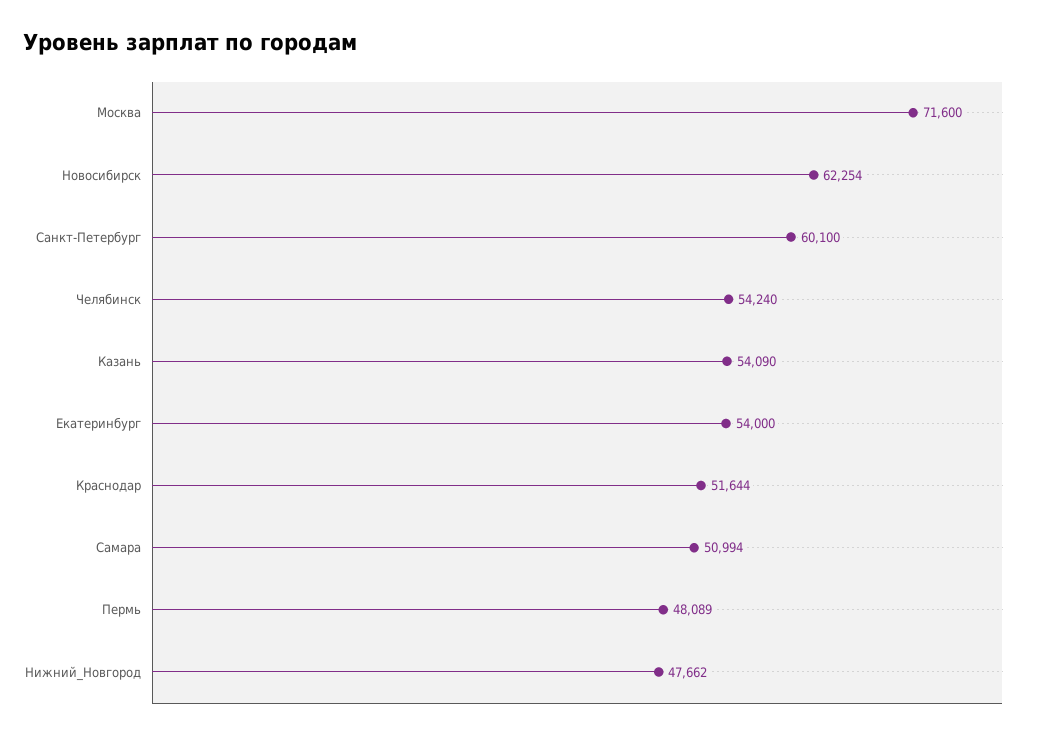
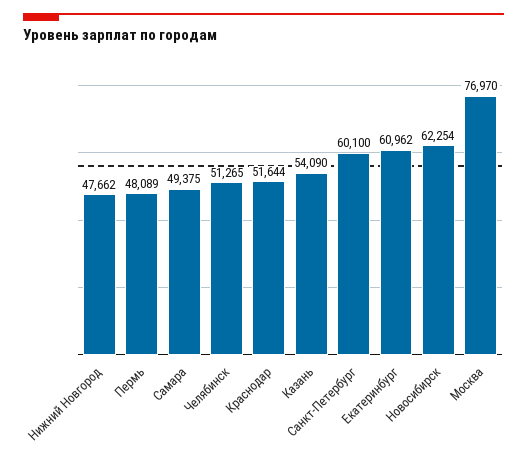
  {
-   "Москва": 71600,
+   "Москва": 76970,
    "Новосибирск": 62254,
    "Санкт-Петербург": 60100,
-   "Челябинск": 54240,
+   "Челябинск": 51265,
    "Казань": 54090,
-   "Екатеринбург": 54000,
+   "Екатеринбург": 60962,
    "Краснодар": 51644,
-   "Самара": 50994,
+   "Самара": 49375,
    "Пермь": 48089,
    "Нижний_Новгород": 47662
  }

